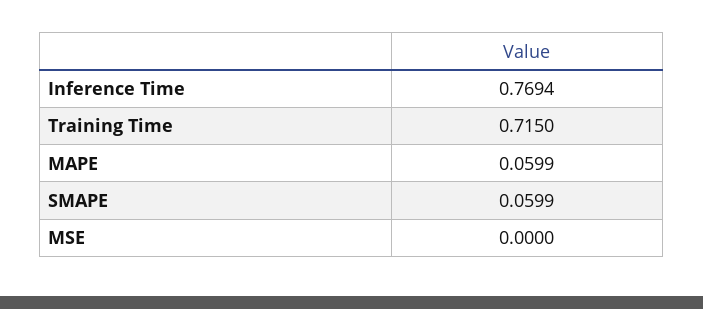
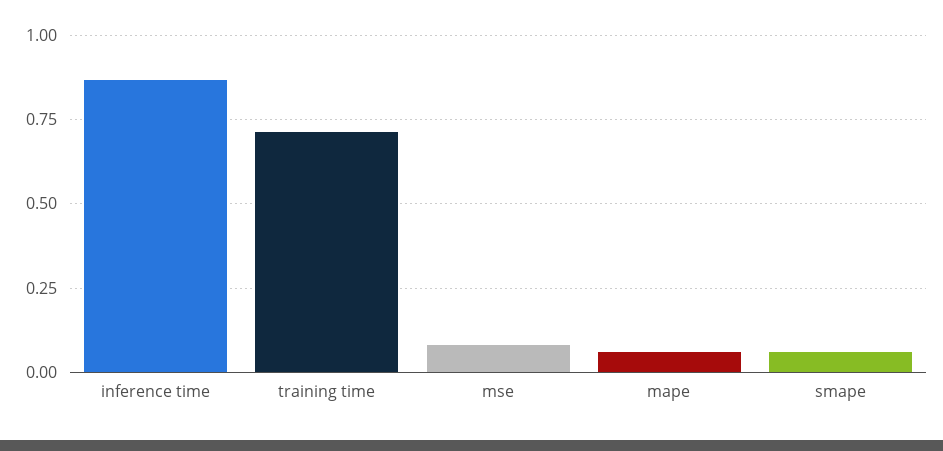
  {
-   "Inference Time": 0.7694,
+   "Inference Time": 0.875,
    "Training Time": 0.715,
    "MAPE": 0.0599,
    "SMAPE": 0.0599,
-   "MSE": 0
+   "MSE": 0.075
  }

